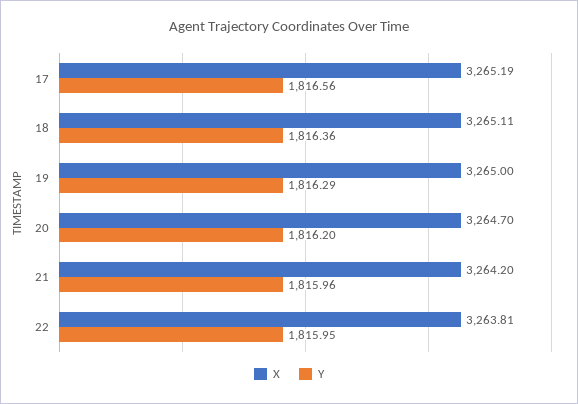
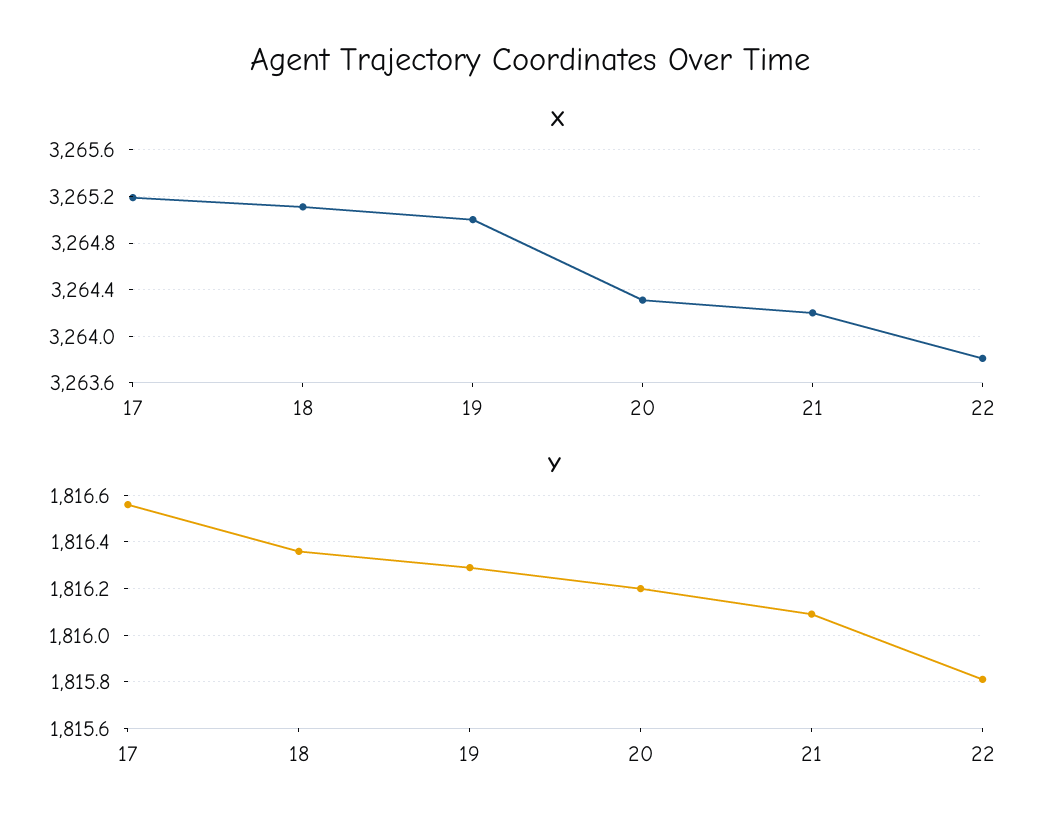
  {
    "X": {
      "17": 3265.19,
      "18": 3265.11,
      "19": 3265,
-     "20": 3264.7,
+     "20": 3264.3,
      "21": 3264.2,
      "22": 3263.81
    },
    "Y": {
      "17": 1816.56,
      "18": 1816.36,
      "19": 1816.29,
      "20": 1816.2,
-     "21": 1815.96,
+     "21": 1816.1,
-     "22": 1815.95
+     "22": 1815.8
    }
  }

